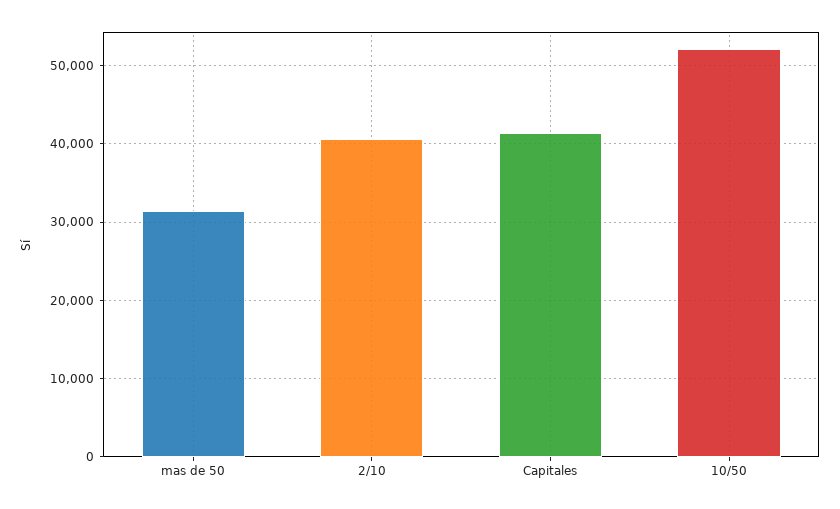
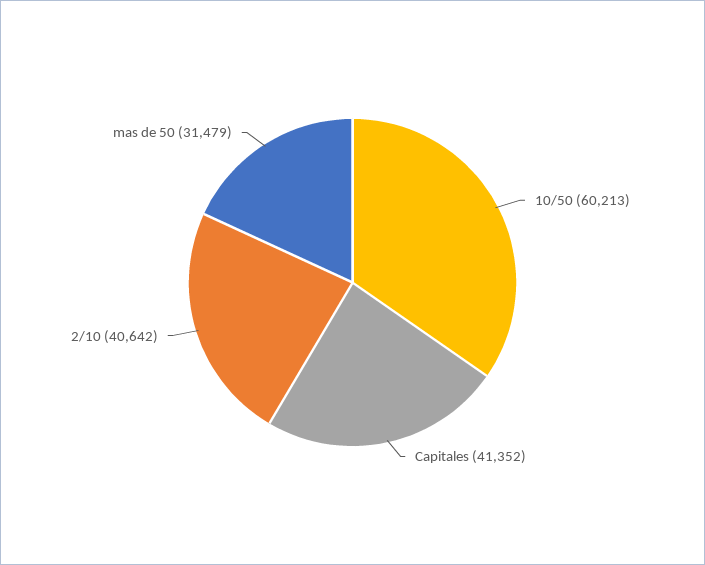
  {
    "mas de 50": 31479,
    "2/10": 40642,
    "Capitales": 41352,
-   "10/50": 52000
+   "10/50": 60213
  }

